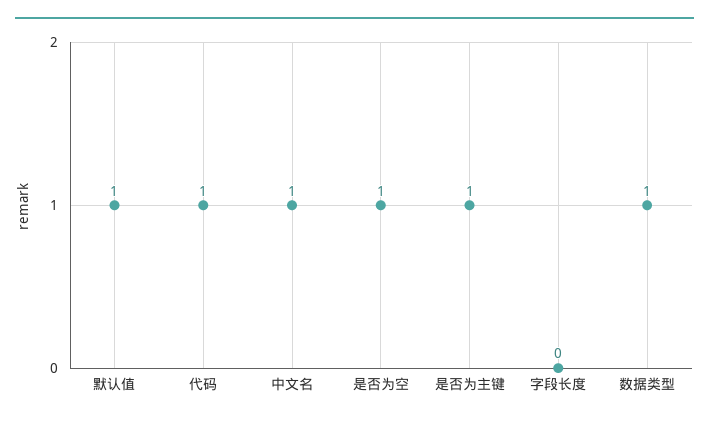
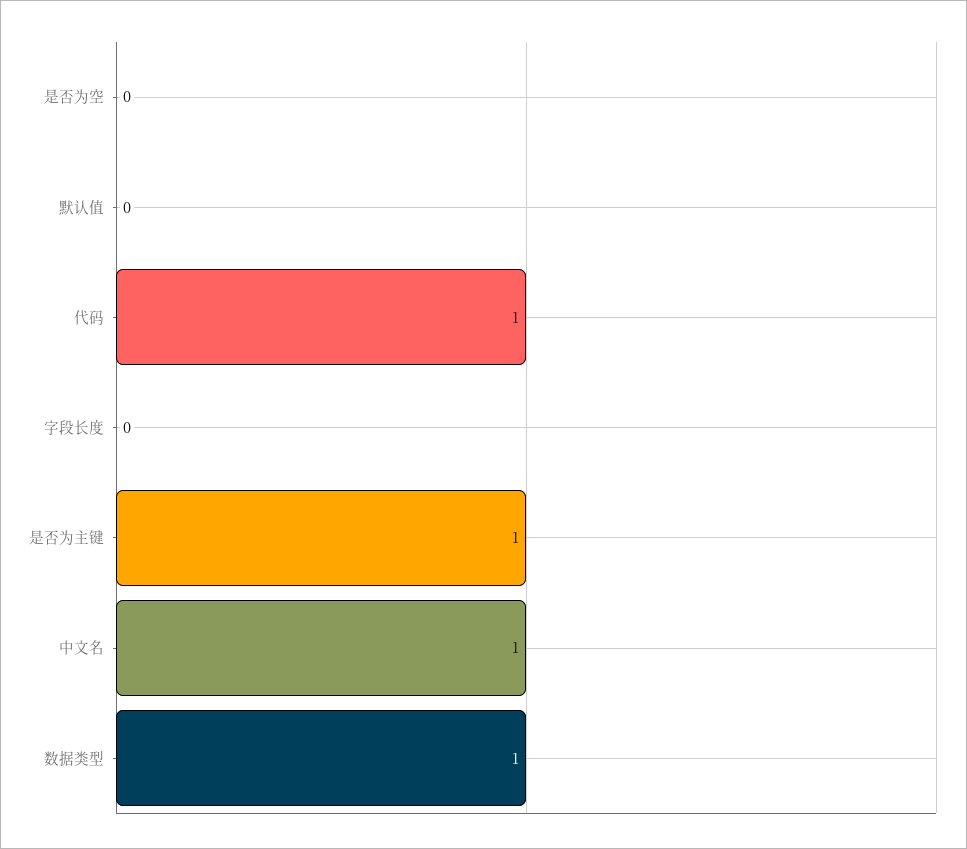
  {
-   "默认值": 1,
+   "默认值": 0,
    "代码": 1,
    "中文名": 1,
-   "是否为空": 1,
+   "是否为空": 0,
    "是否为主键": 1,
    "字段长度": 0,
    "数据类型": 1
  }

